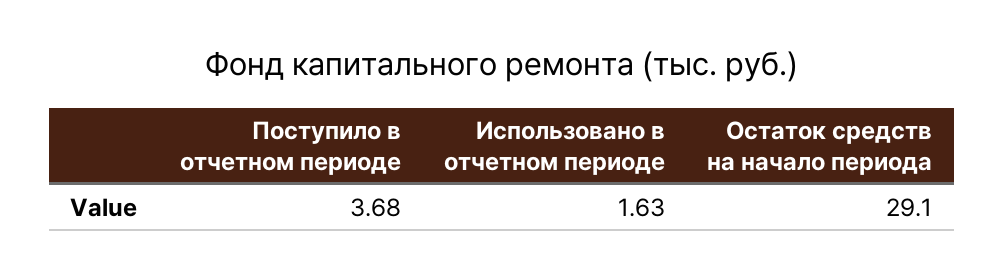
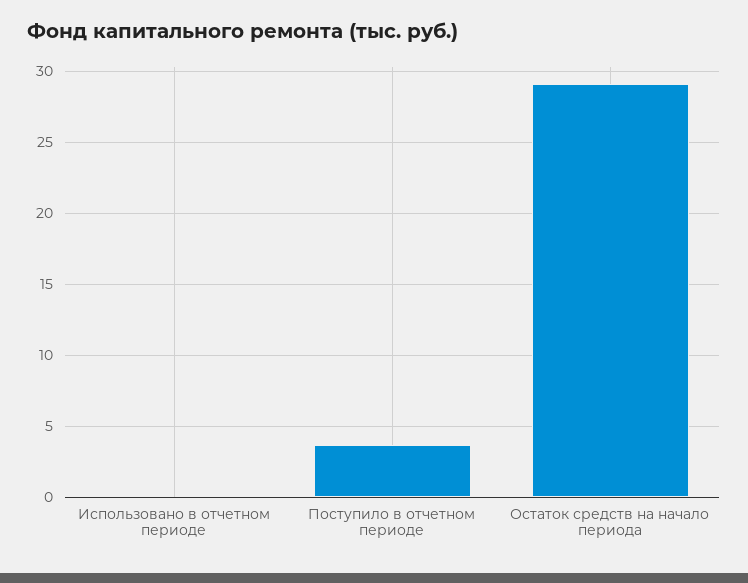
  {
    "Поступило в отчетном периоде": 3.68,
-   "Использовано в отчетном периоде": 1.63,
+   "Использовано в отчетном периоде": 0,
    "Остаток средств на начало периода": 29.1
  }

